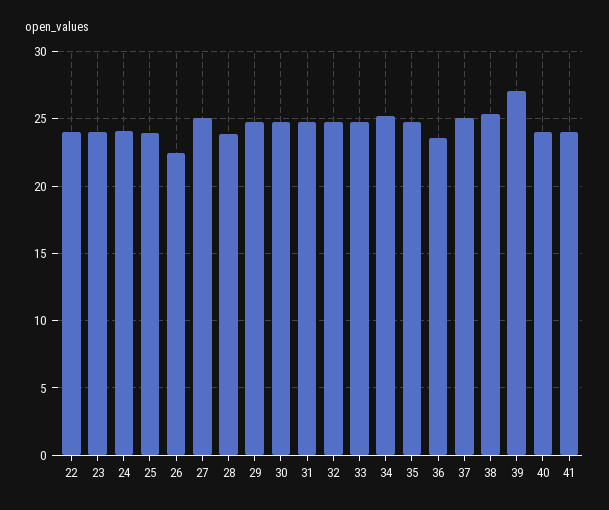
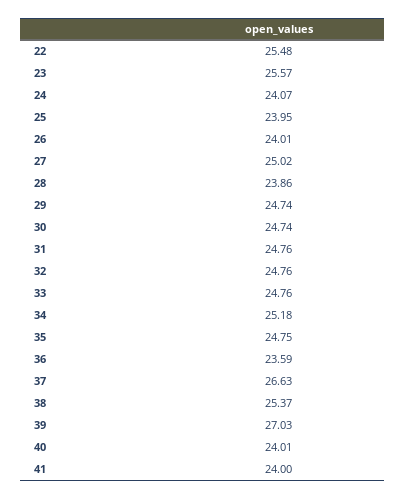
  {
-   "22": 24,
+   "22": 25.48,
-   "23": 24,
+   "23": 25.57,
    "24": 24.07,
    "25": 23.95,
-   "26": 22.5,
+   "26": 24.01,
    "27": 25.02,
    "28": 23.86,
    "29": 24.74,
    "30": 24.74,
    "31": 24.76,
    "32": 24.76,
    "33": 24.76,
    "34": 25.18,
    "35": 24.75,
    "36": 23.59,
-   "37": 25,
+   "37": 26.63,
    "38": 25.37,
    "39": 27.03,
    "40": 24.01,
    "41": 24
  }

